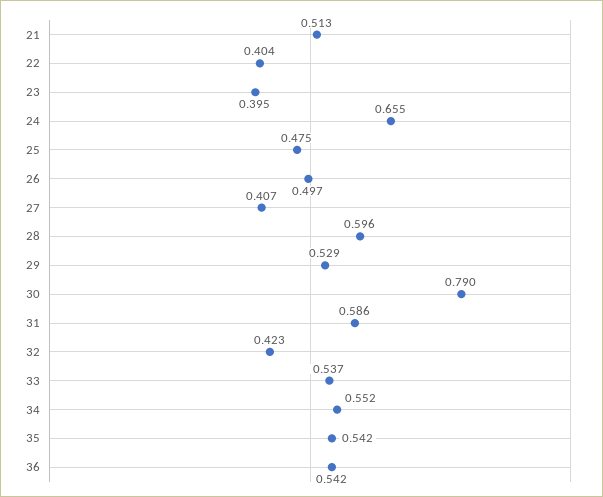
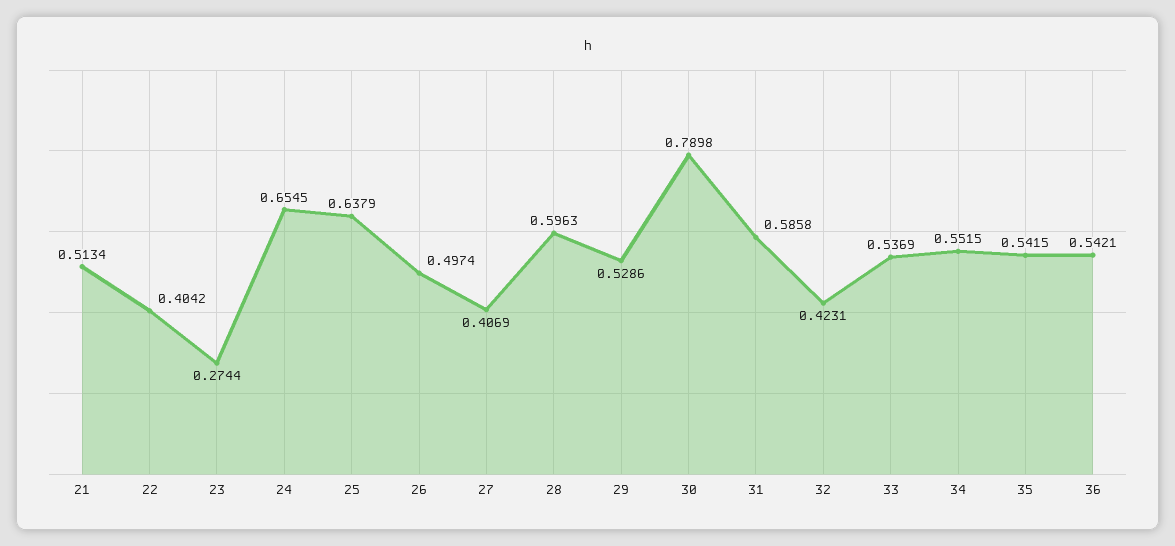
  {
    "21": 0.5134,
    "22": 0.4042,
-   "23": 0.395,
+   "23": 0.2744,
    "24": 0.6545,
-   "25": 0.475,
+   "25": 0.6379,
    "26": 0.4974,
    "27": 0.4069,
    "28": 0.5963,
    "29": 0.5286,
    "30": 0.7898,
    "31": 0.5858,
    "32": 0.4231,
    "33": 0.5369,
    "34": 0.5515,
    "35": 0.5415,
    "36": 0.5421
  }

